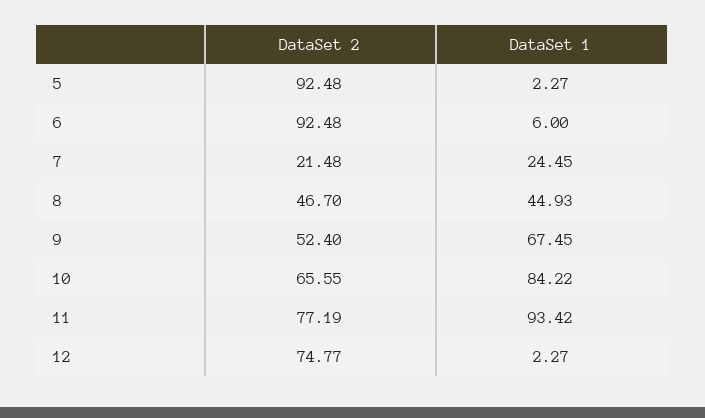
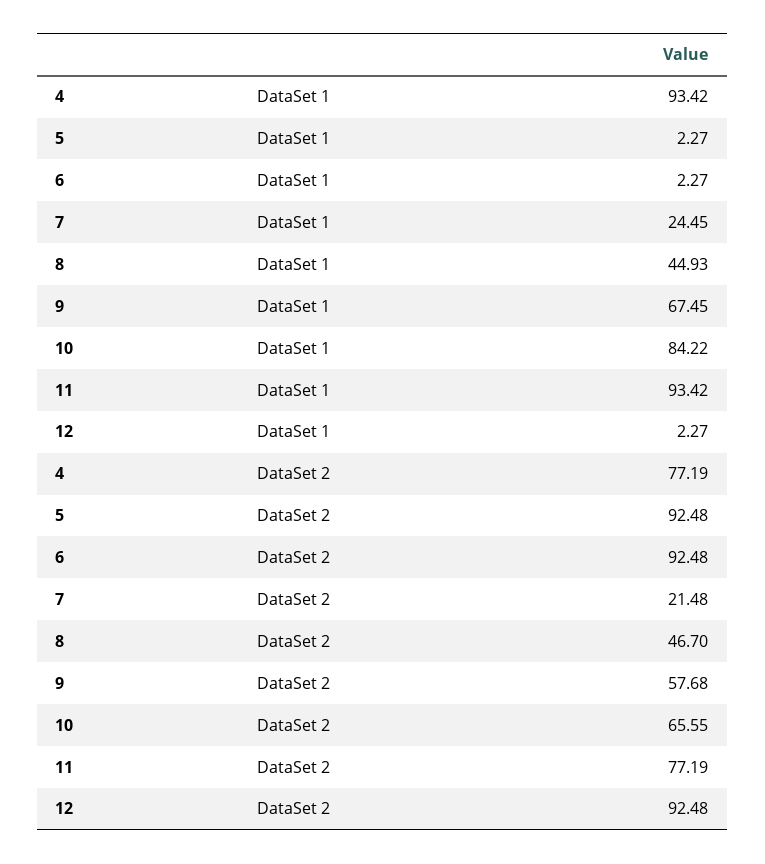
  {
    "DataSet 2": {
      "5": 92.48,
      "6": 92.48,
      "7": 21.48,
      "8": 46.7,
-     "9": 52.4,
+     "9": 57.68,
      "10": 65.55,
      "11": 77.19,
-     "12": 74.77
+     "12": 92.48,
+     "4": 77.19
    },
    "DataSet 1": {
      "5": 2.27,
-     "6": 6,
+     "6": 2.27,
      "7": 24.45,
      "8": 44.93,
      "9": 67.45,
      "10": 84.22,
      "11": 93.42,
-     "12": 2.27
+     "12": 2.27,
+     "4": 93.42
    }
  }

